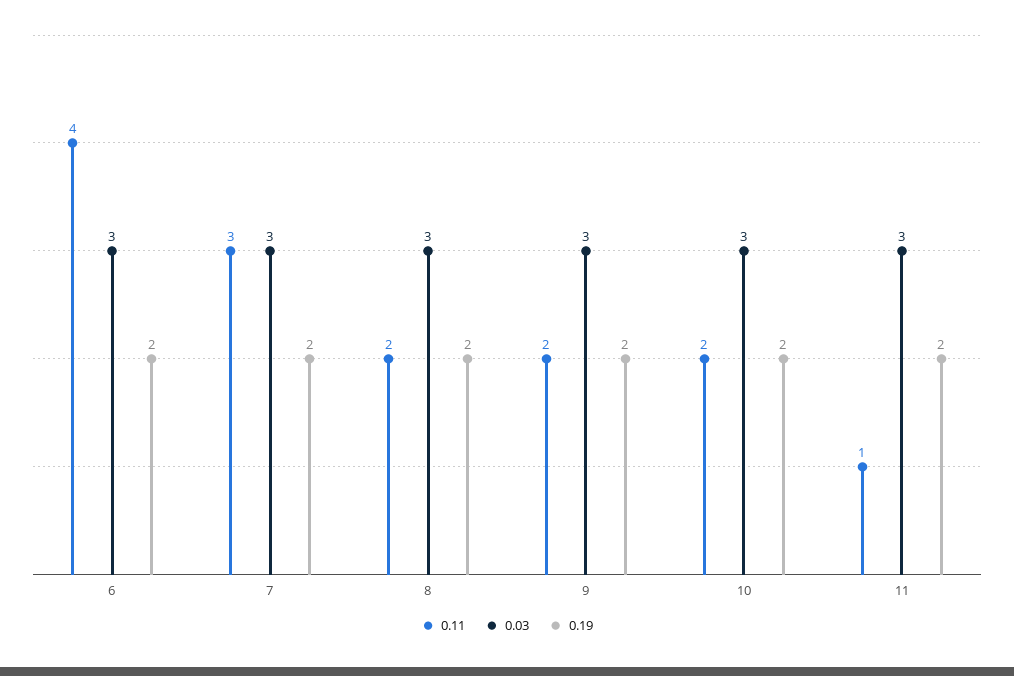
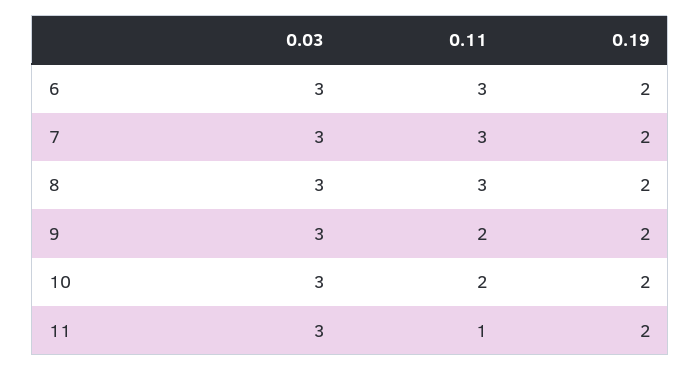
  {
    "0.11": {
-     "6": 4,
+     "6": 3,
      "7": 3,
-     "8": 2,
+     "8": 3,
      "9": 2,
      "10": 2,
      "11": 1
    },
    "0.03": {
      "6": 3,
      "7": 3,
      "8": 3,
      "9": 3,
      "10": 3,
      "11": 3
    },
    "0.19": {
      "6": 2,
      "7": 2,
      "8": 2,
      "9": 2,
      "10": 2,
      "11": 2
    }
  }

